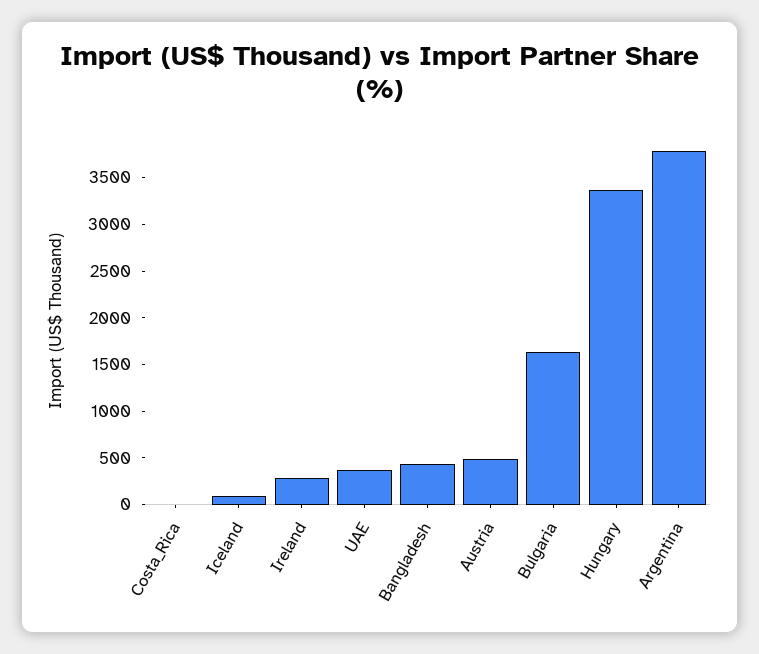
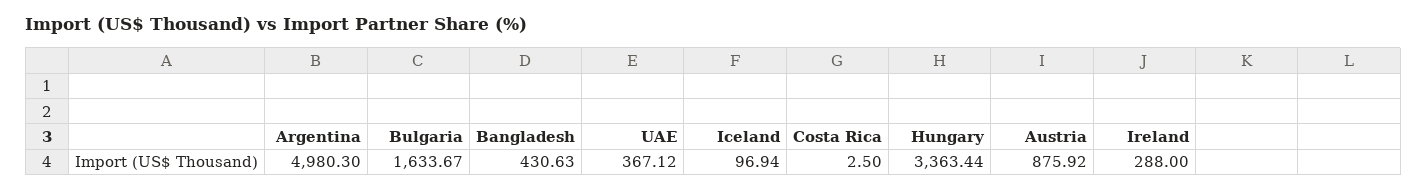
  {
    "Costa_Rica": 2.5,
    "Iceland": 96.94,
    "Ireland": 288,
    "UAE": 367.12,
    "Bangladesh": 430.63,
-   "Austria": 500,
+   "Austria": 875.92,
    "Bulgaria": 1633.67,
    "Hungary": 3363.44,
-   "Argentina": 3800
+   "Argentina": 4980.3
  }

